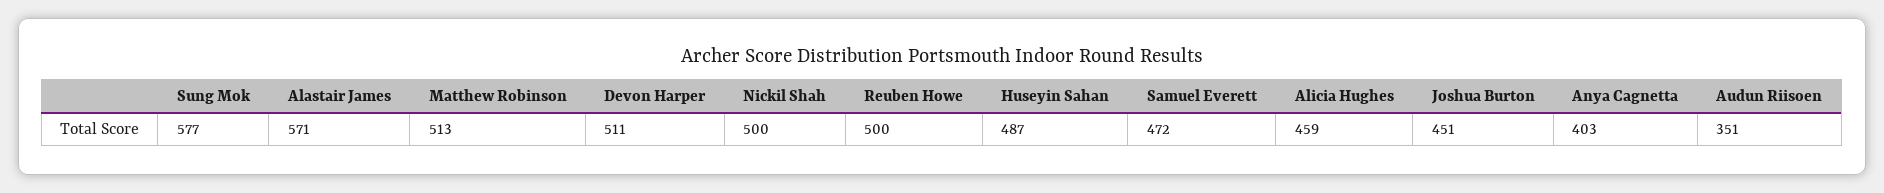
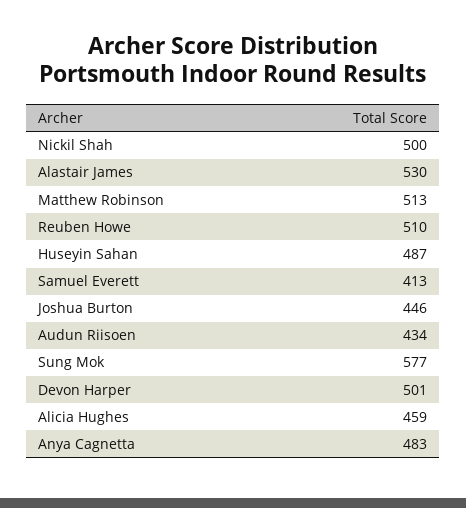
  {
    "Sung Mok": 577,
-   "Alastair James": 571,
+   "Alastair James": 530,
    "Matthew Robinson": 513,
-   "Devon Harper": 511,
+   "Devon Harper": 501,
    "Nickil Shah": 500,
-   "Reuben Howe": 500,
+   "Reuben Howe": 510,
    "Huseyin Sahan": 487,
-   "Samuel Everett": 472,
+   "Samuel Everett": 413,
    "Alicia Hughes": 459,
-   "Joshua Burton": 451,
+   "Joshua Burton": 446,
-   "Anya Cagnetta": 403,
+   "Anya Cagnetta": 483,
-   "Audun Riisoen": 351
+   "Audun Riisoen": 434
  }

